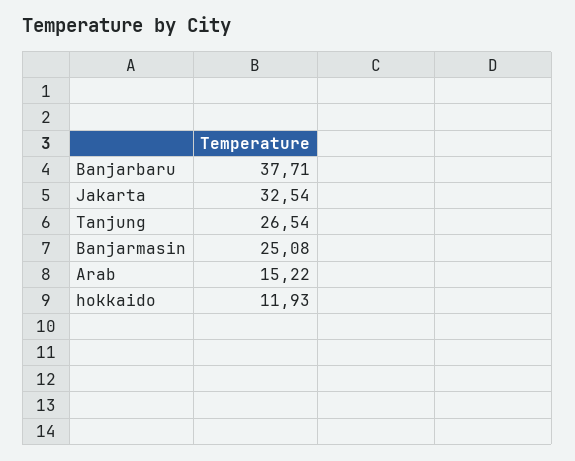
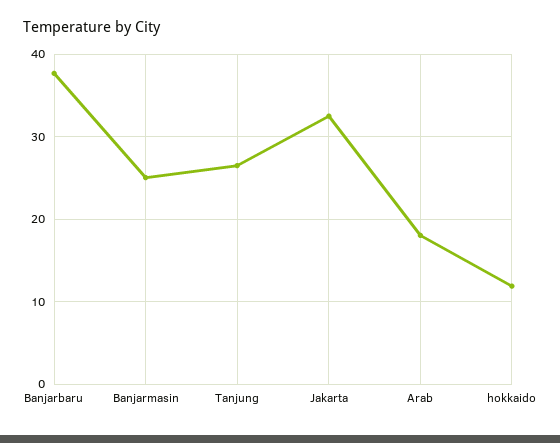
  {
    "Banjarbaru": 37.71,
    "Jakarta": 32.54,
    "Tanjung": 26.54,
    "Banjarmasin": 25.08,
-   "Arab": 15.22,
+   "Arab": 18,
    "hokkaido": 11.93
  }

